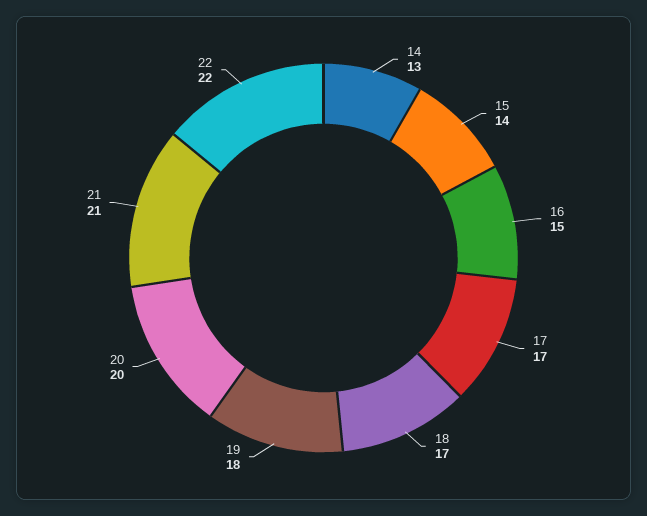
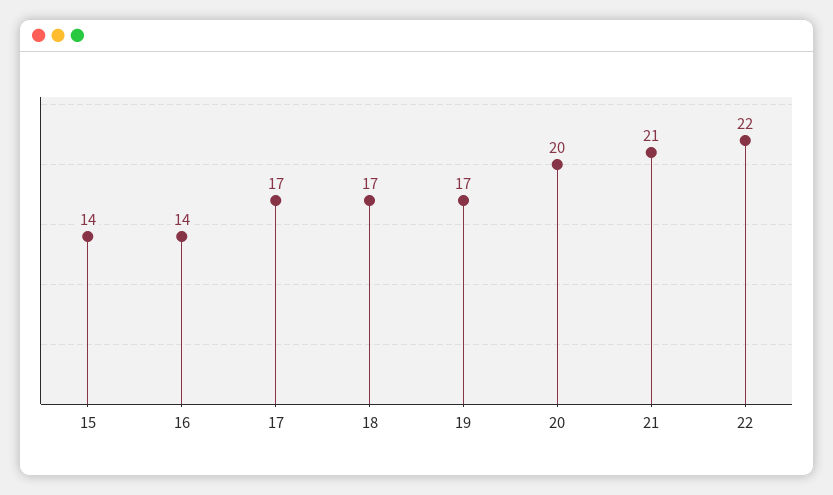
  {
-   "14": 13,
    "15": 14,
-   "16": 15,
+   "16": 14,
    "17": 17,
    "18": 17,
-   "19": 18,
+   "19": 17,
    "20": 20,
    "21": 21,
    "22": 22
  }

